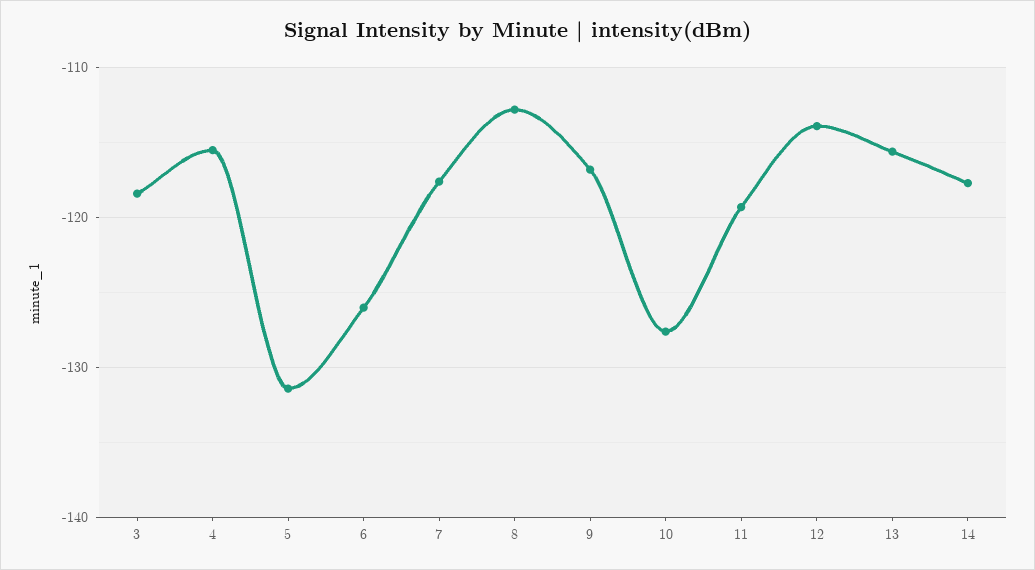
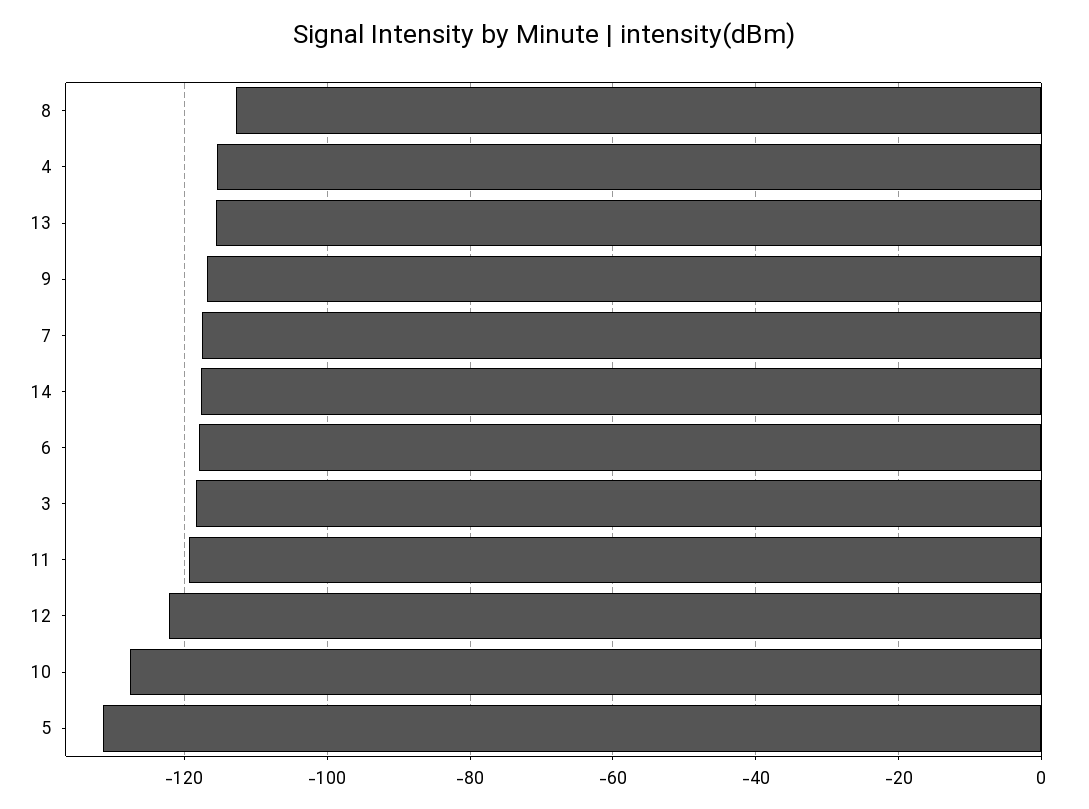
  {
    "3": -118,
    "4": -116,
    "5": -131,
-   "6": -126,
+   "6": -118,
    "7": -118,
    "8": -113,
    "9": -117,
    "10": -128,
    "11": -119,
-   "12": -114,
+   "12": -122,
    "13": -116,
    "14": -118
  }

